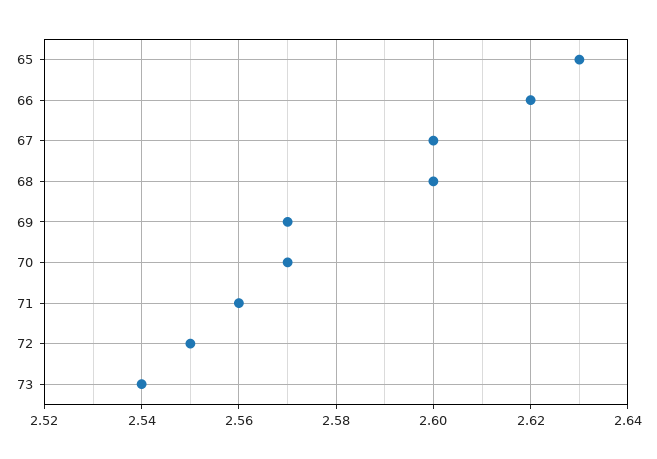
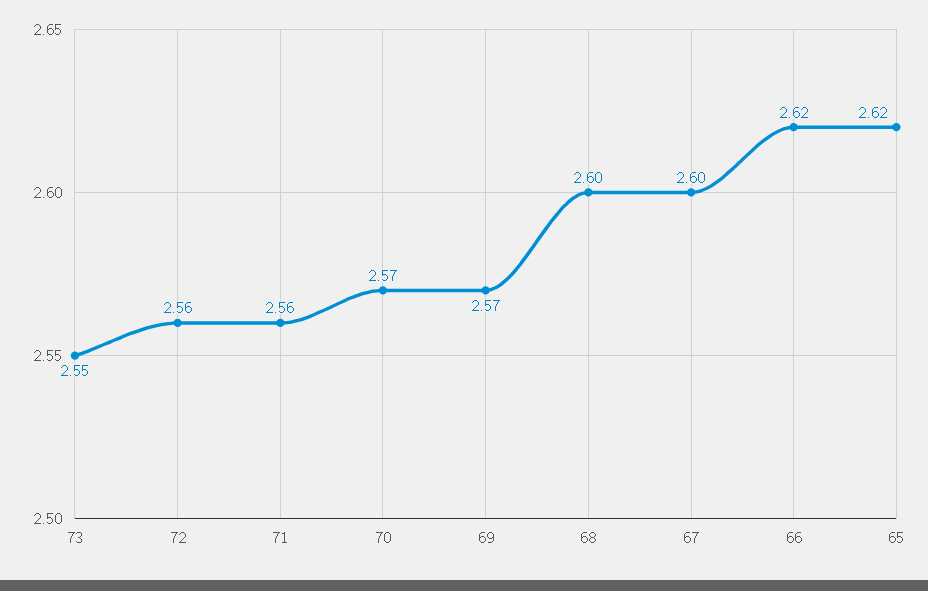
  {
-   "65": 2.63,
+   "65": 2.62,
    "66": 2.62,
    "67": 2.6,
    "68": 2.6,
    "69": 2.57,
    "70": 2.57,
    "71": 2.56,
-   "72": 2.55,
+   "72": 2.56,
-   "73": 2.54
+   "73": 2.55
  }

